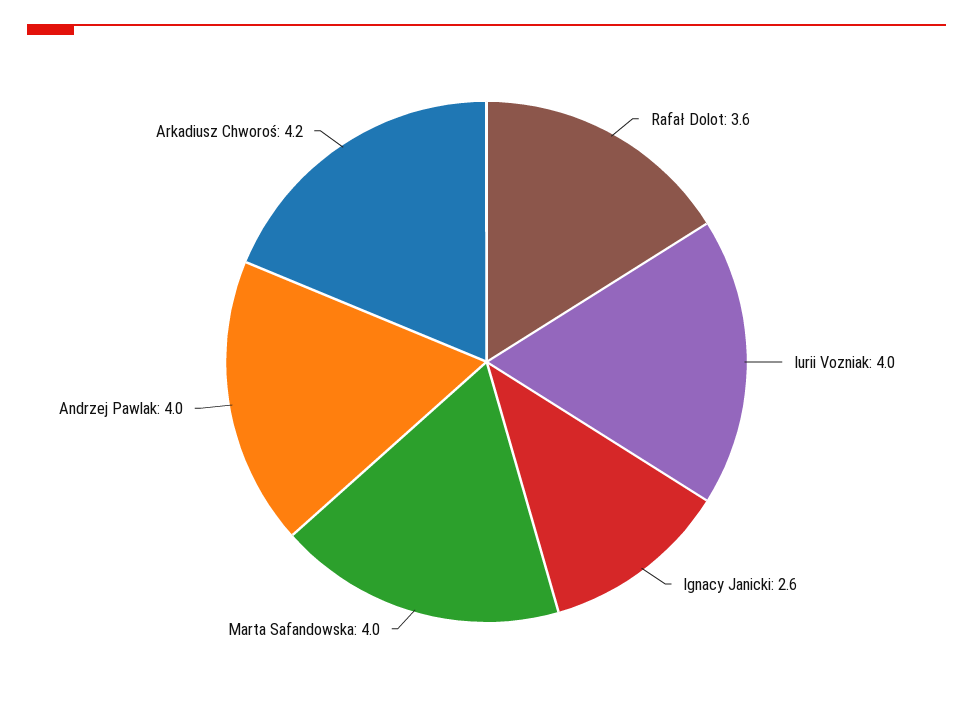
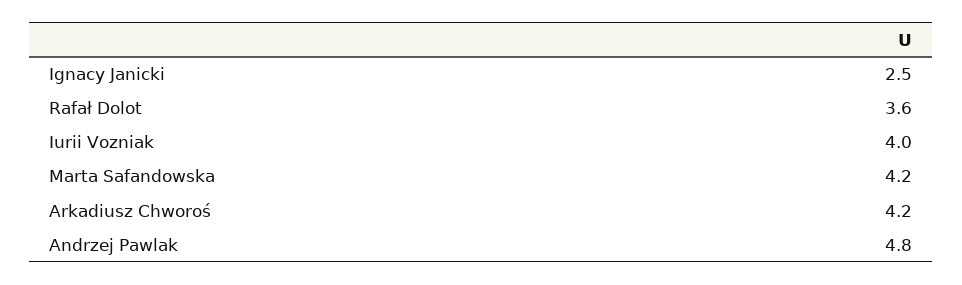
  {
    "Rafał Dolot": 3.6,
    "Iurii Vozniak": 4,
-   "Ignacy Janicki": 2.6,
+   "Ignacy Janicki": 2.5,
-   "Marta Safandowska": 4,
+   "Marta Safandowska": 4.2,
-   "Andrzej Pawlak": 4,
+   "Andrzej Pawlak": 4.8,
    "Arkadiusz Chworoś": 4.2
  }

